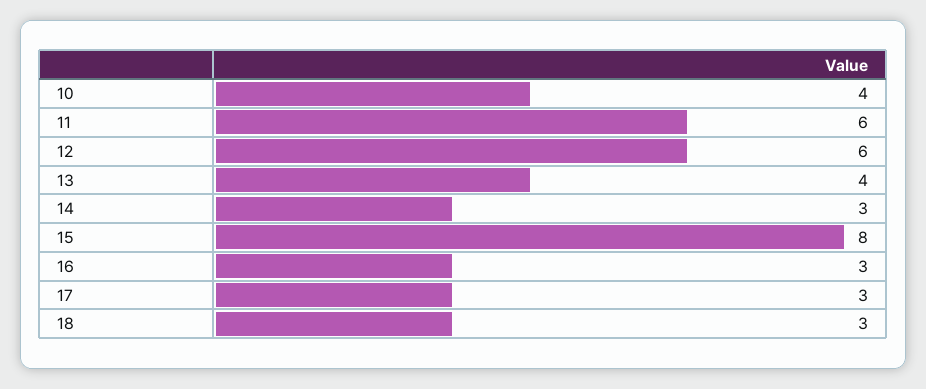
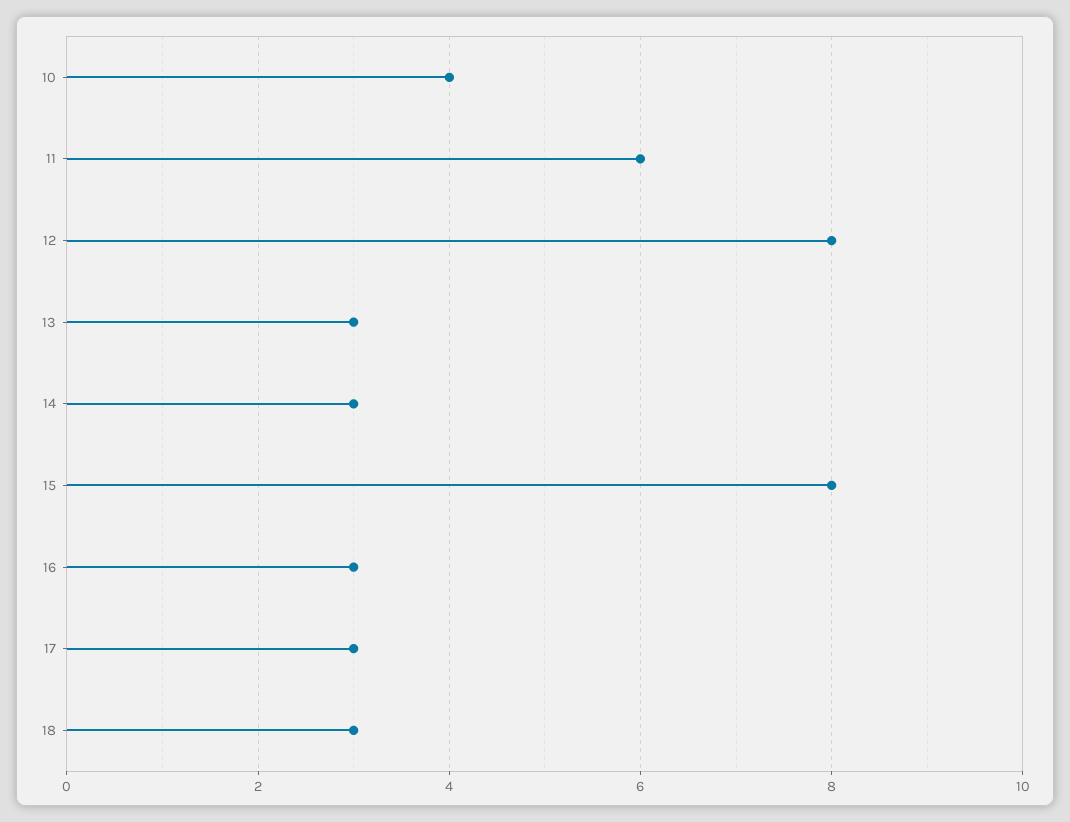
  {
    "10": 4,
    "11": 6,
-   "12": 6,
+   "12": 8,
-   "13": 4,
+   "13": 3,
    "14": 3,
    "15": 8,
    "16": 3,
    "17": 3,
    "18": 3
  }

